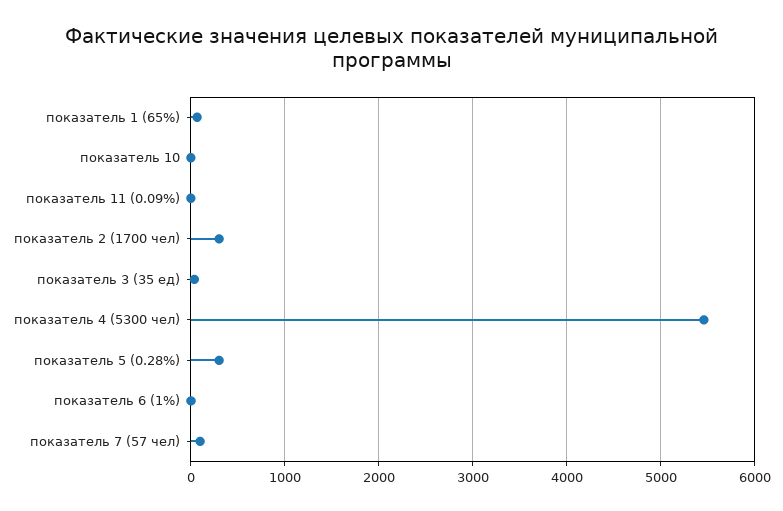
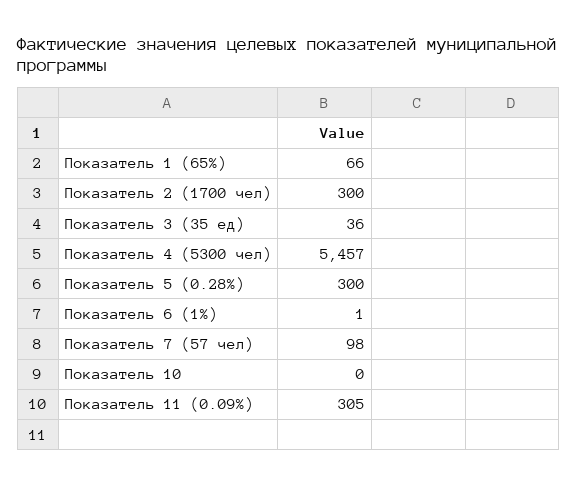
  {
    "показатель 1 (65%)": 66,
    "показатель 10": 0,
-   "показатель 11 (0.09%)": 0,
+   "показатель 11 (0.09%)": 305,
    "показатель 2 (1700 чел)": 300,
    "показатель 3 (35 ед)": 36,
    "показатель 4 (5300 чел)": 5457,
    "показатель 5 (0.28%)": 300,
    "показатель 6 (1%)": 1,
    "показатель 7 (57 чел)": 98
  }

